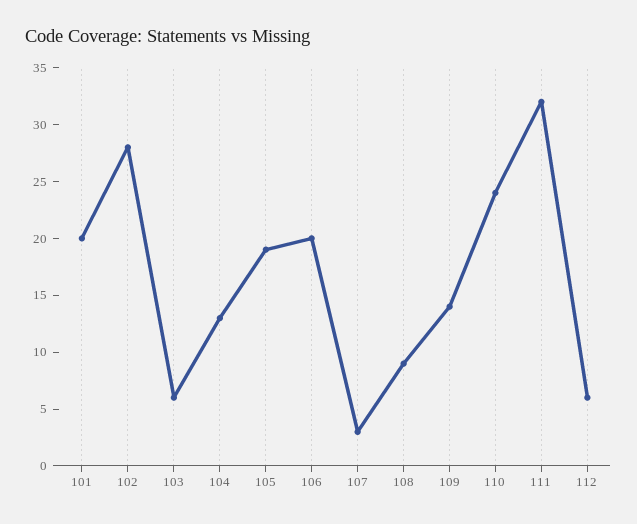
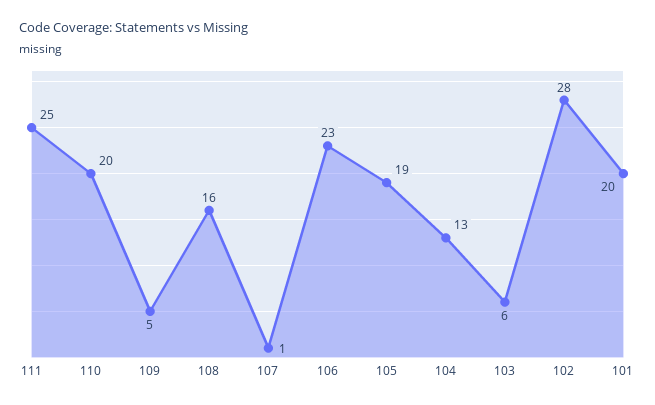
  {
    "101": 20,
    "102": 28,
    "103": 6,
    "104": 13,
    "105": 19,
-   "106": 20,
+   "106": 23,
-   "107": 3,
+   "107": 1,
-   "108": 9,
+   "108": 16,
-   "109": 14,
+   "109": 5,
-   "110": 24,
+   "110": 20,
-   "111": 32,
+   "111": 25
-   "112": 6
  }

